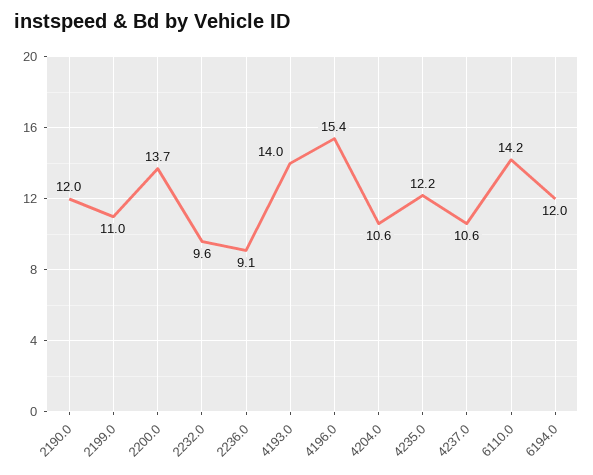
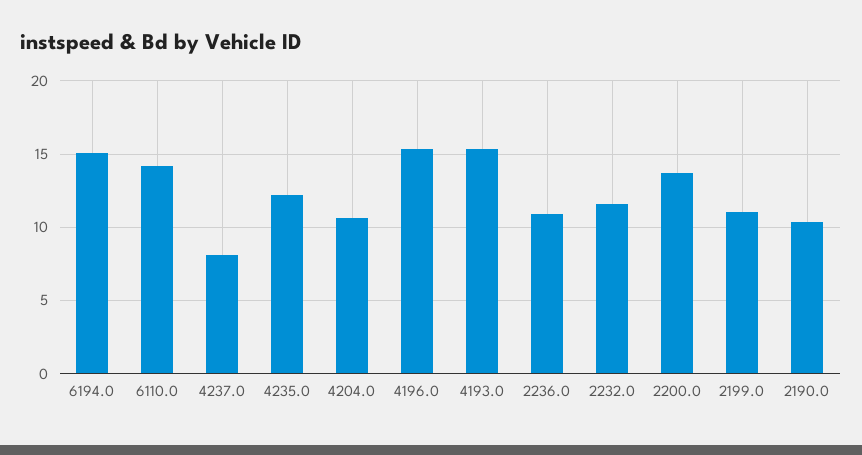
  {
-   "2190.0": 12,
+   "2190.0": 10.5,
    "2199.0": 11,
    "2200.0": 13.7,
-   "2232.0": 9.6,
+   "2232.0": 11.5,
-   "2236.0": 9.1,
+   "2236.0": 11,
-   "4193.0": 14,
+   "4193.0": 15.5,
    "4196.0": 15.4,
    "4204.0": 10.6,
    "4235.0": 12.2,
-   "4237.0": 10.6,
+   "4237.0": 8,
    "6110.0": 14.2,
-   "6194.0": 12
+   "6194.0": 15
  }

